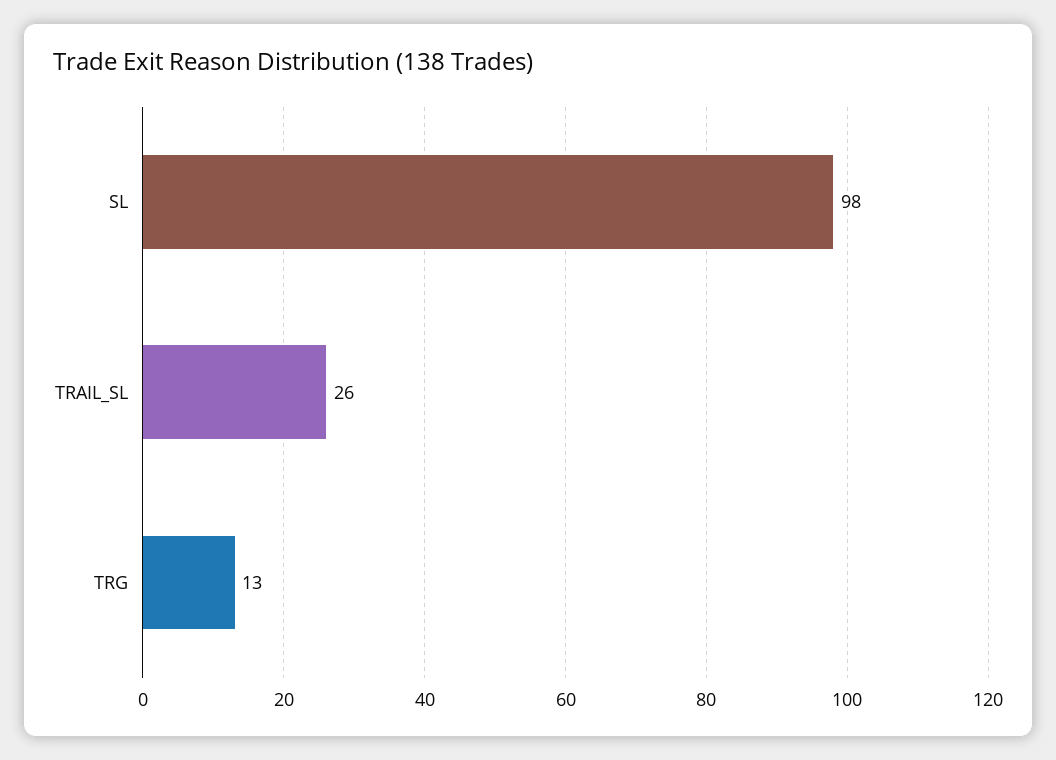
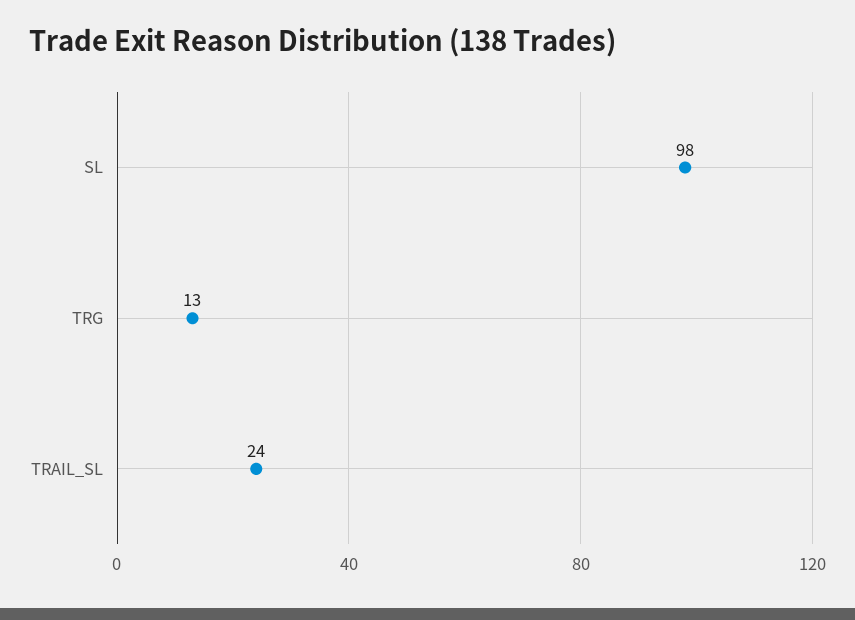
  {
    "SL": 98,
-   "TRAIL_SL": 26,
+   "TRAIL_SL": 24,
    "TRG": 13
  }

